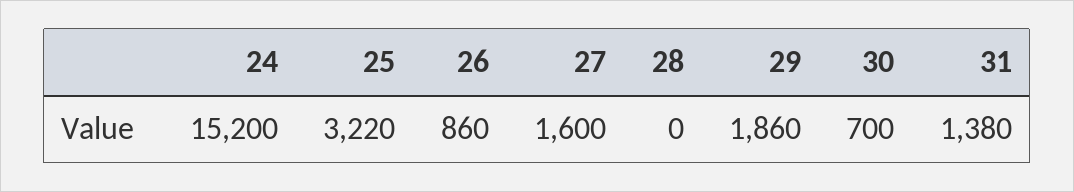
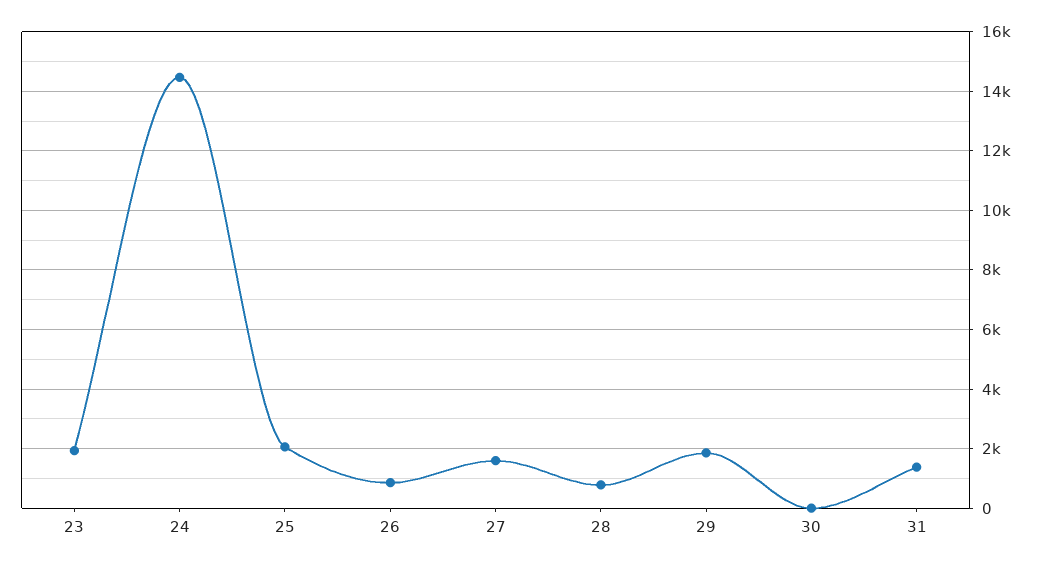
  {
-   "24": 15200,
+   "24": 14500,
-   "25": 3220,
+   "25": 2000,
    "26": 860,
    "27": 1600,
-   "28": 0,
+   "28": 750,
    "29": 1860,
-   "30": 700,
+   "30": 0,
-   "31": 1380
+   "31": 1380,
+   "23": 2000
  }

